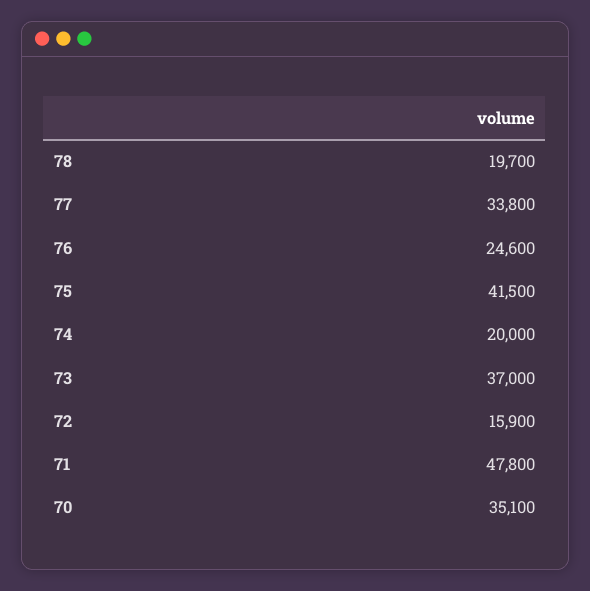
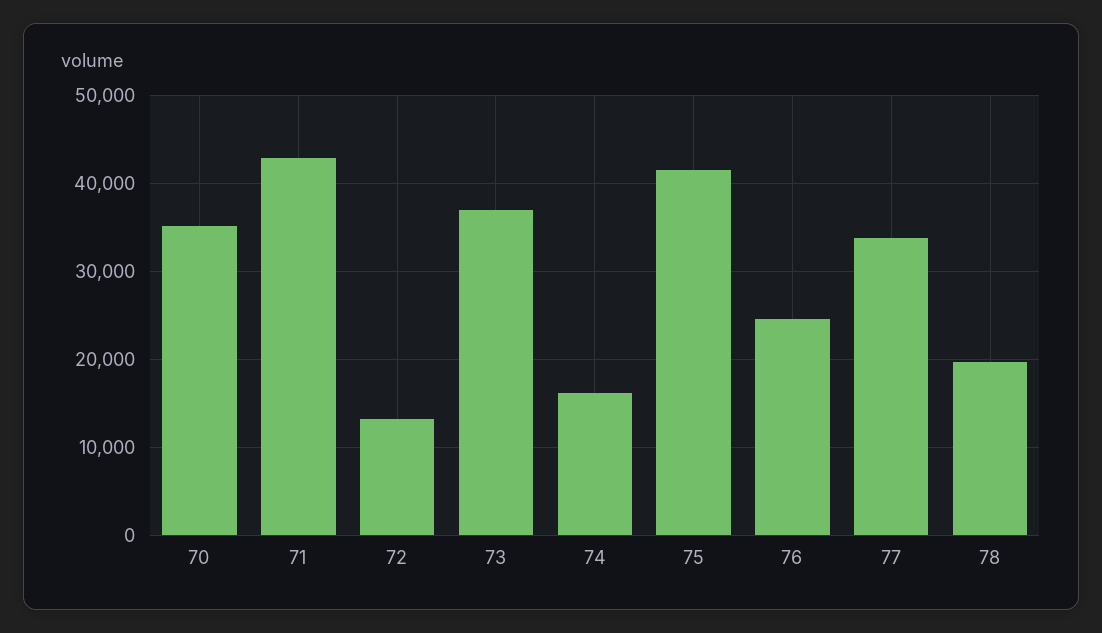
  {
    "78": 19700,
    "77": 33800,
    "76": 24600,
    "75": 41500,
-   "74": 20000,
+   "74": 16000,
    "73": 37000,
-   "72": 15900,
+   "72": 13000,
-   "71": 47800,
+   "71": 43000,
    "70": 35100
  }

